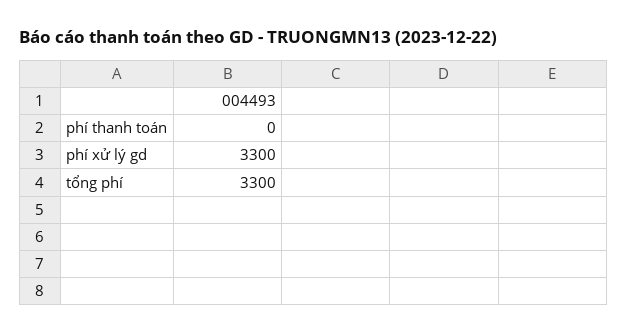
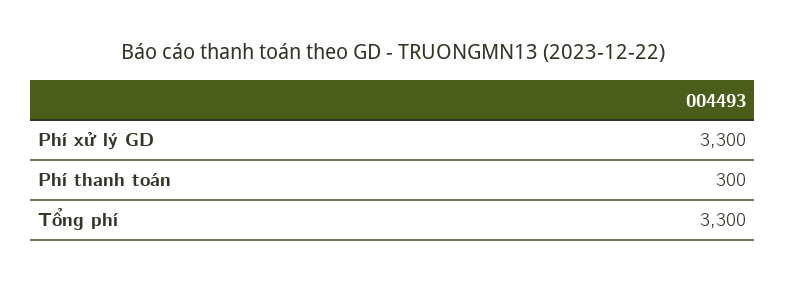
  {
-   "phí thanh toán": 0,
+   "phí thanh toán": 300,
    "phí xử lý gd": 3300,
    "tổng phí": 3300
  }

